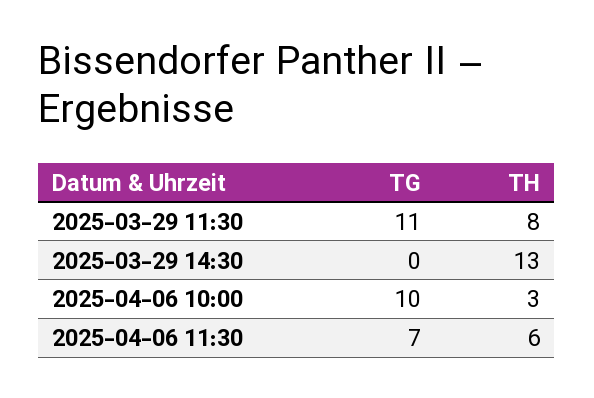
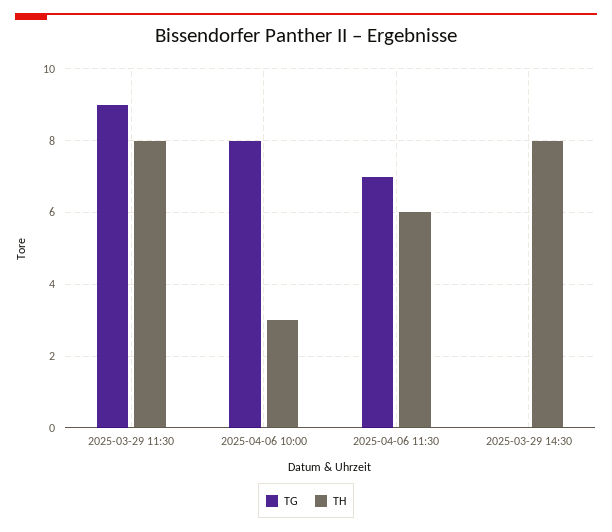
  {
    "TG": {
-     "2025-03-29 11:30": 11,
+     "2025-03-29 11:30": 9,
      "2025-03-29 14:30": 0,
-     "2025-04-06 10:00": 10,
+     "2025-04-06 10:00": 8,
      "2025-04-06 11:30": 7
    },
    "TH": {
      "2025-03-29 11:30": 8,
-     "2025-03-29 14:30": 13,
+     "2025-03-29 14:30": 8,
      "2025-04-06 10:00": 3,
      "2025-04-06 11:30": 6
    }
  }

